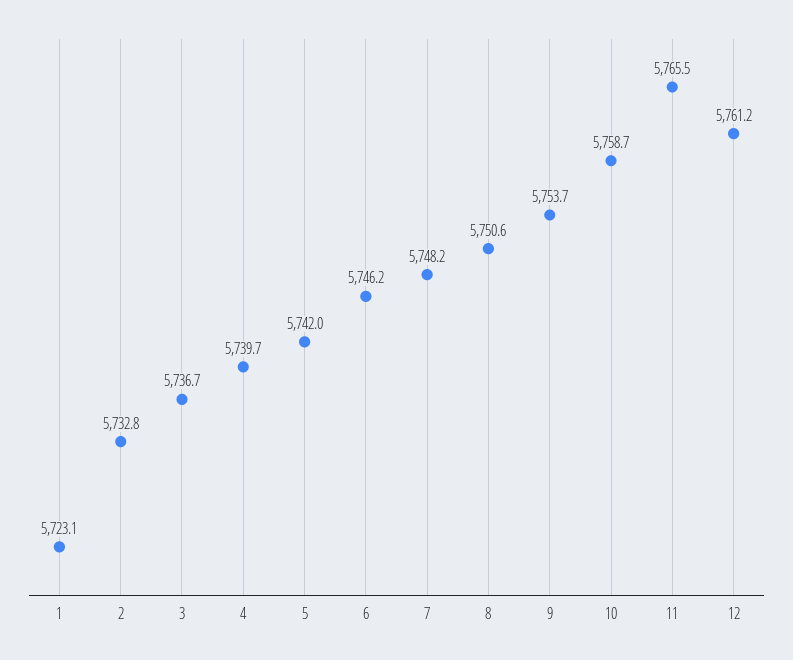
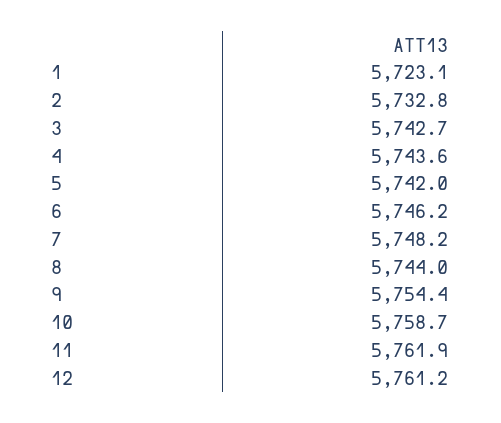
  {
    "1": 5723.1,
    "2": 5732.8,
-   "3": 5736.7,
+   "3": 5742.7,
-   "4": 5739.7,
+   "4": 5743.6,
    "5": 5742,
    "6": 5746.2,
    "7": 5748.2,
-   "8": 5750.6,
+   "8": 5744,
-   "9": 5753.7,
+   "9": 5754.4,
    "10": 5758.7,
-   "11": 5765.5,
+   "11": 5761.9,
    "12": 5761.2
  }

